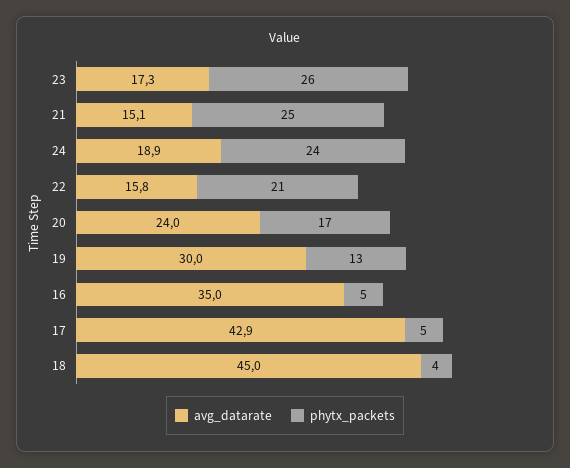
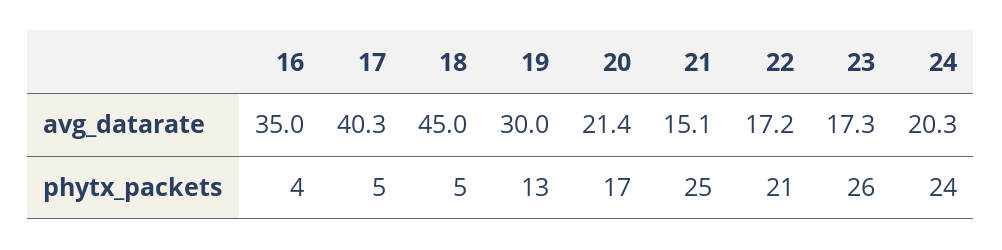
  {
    "avg_datarate": {
      "23": 17.3,
      "21": 15.1,
-     "24": 18.9,
+     "24": 20.3,
-     "22": 15.8,
+     "22": 17.2,
-     "20": 24,
+     "20": 21.4,
      "19": 30,
      "16": 35,
-     "17": 42.9,
+     "17": 40.3,
      "18": 45
    },
    "phytx_packets": {
      "23": 26,
      "21": 25,
      "24": 24,
      "22": 21,
      "20": 17,
      "19": 13,
-     "16": 5,
+     "16": 4,
      "17": 5,
-     "18": 4
+     "18": 5
    }
  }

